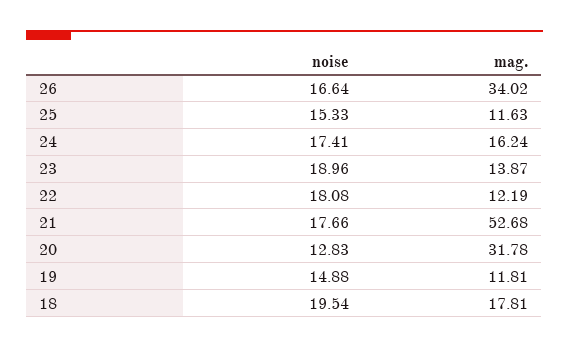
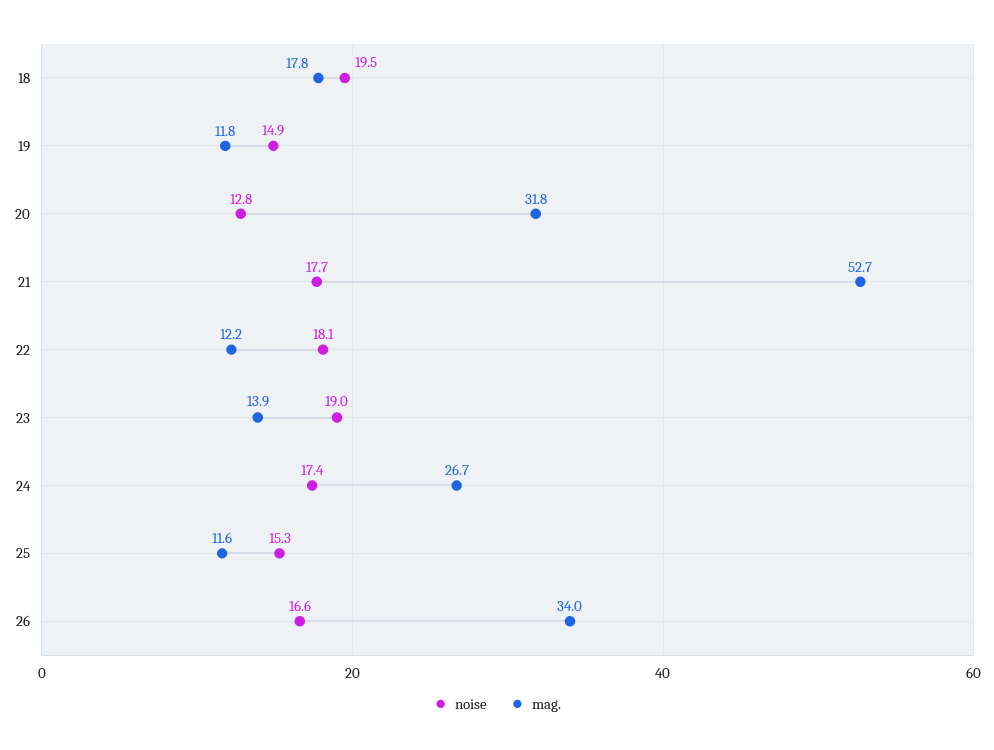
  {
    "noise": {
      "26": 16.64,
      "25": 15.33,
      "24": 17.41,
      "23": 18.96,
      "22": 18.08,
      "21": 17.66,
      "20": 12.83,
      "19": 14.88,
      "18": 19.54
    },
    "mag.": {
      "26": 34.02,
      "25": 11.63,
-     "24": 16.24,
+     "24": 26.7,
      "23": 13.87,
      "22": 12.19,
      "21": 52.68,
      "20": 31.78,
      "19": 11.81,
      "18": 17.81
    }
  }

